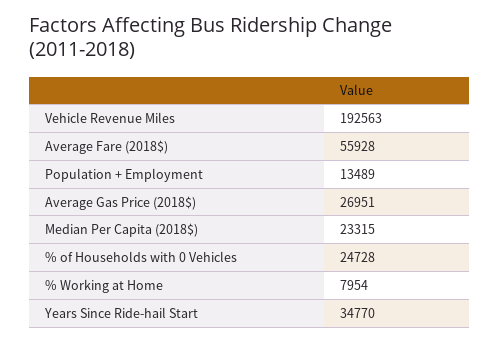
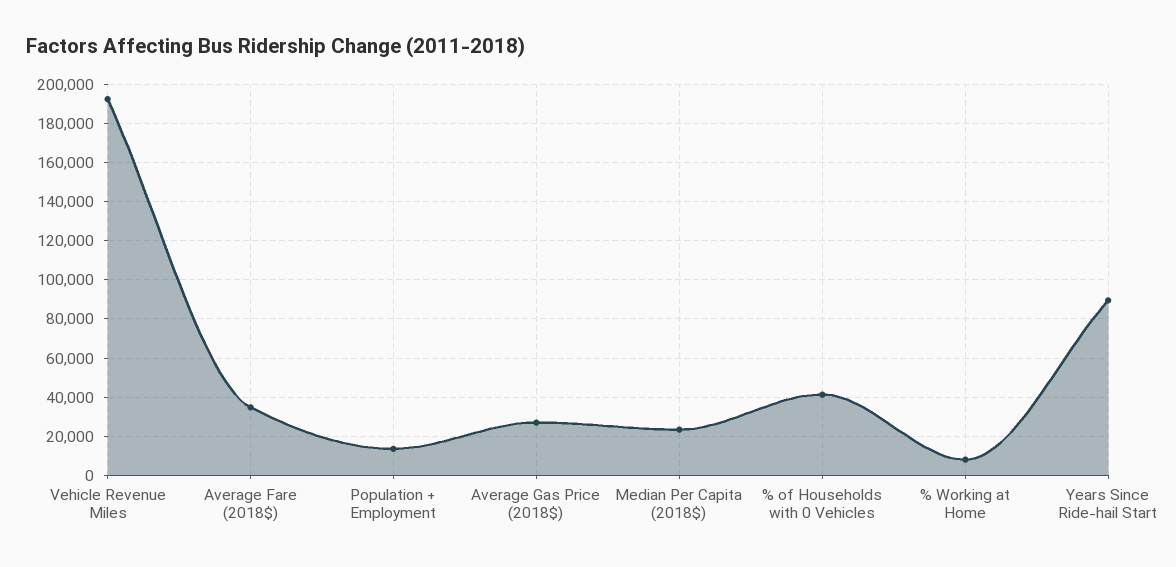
  {
    "Vehicle Revenue Miles": 192563,
-   "Average Fare (2018$)": 55928,
+   "Average Fare (2018$)": 35000,
    "Population + Employment": 13489,
    "Average Gas Price (2018$)": 26951,
    "Median Per Capita (2018$)": 23315,
-   "% of Households with 0 Vehicles": 24728,
+   "% of Households with 0 Vehicles": 40000,
    "% Working at Home": 7954,
-   "Years Since Ride-hail Start": 34770
+   "Years Since Ride-hail Start": 90000
  }

